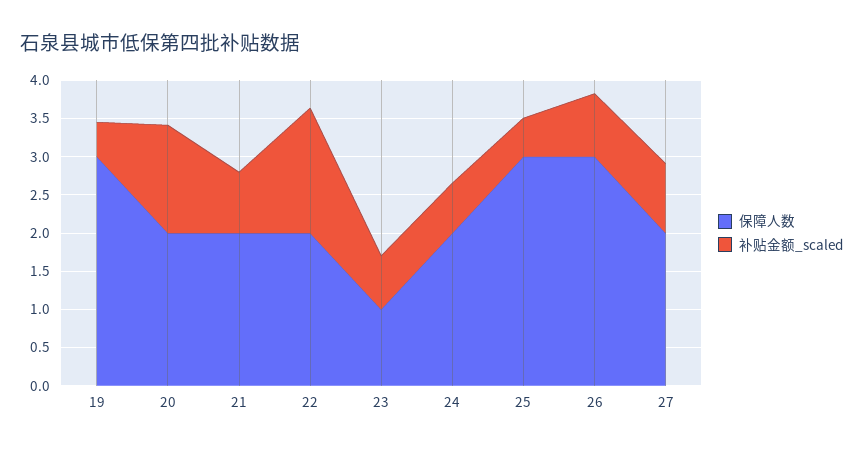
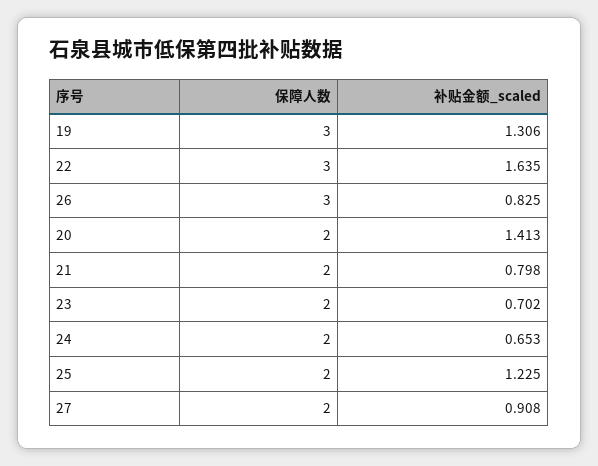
  {
    "保障人数": {
      "19": 3,
      "20": 2,
      "21": 2,
-     "22": 2,
+     "22": 3,
-     "23": 1,
+     "23": 2,
      "24": 2,
-     "25": 3,
+     "25": 2,
      "26": 3,
      "27": 2
    },
    "补贴金额_scaled": {
-     "19": 0.5,
+     "19": 1.306,
      "20": 1.413,
      "21": 0.798,
      "22": 1.635,
      "23": 0.702,
      "24": 0.653,
-     "25": 0.5,
+     "25": 1.225,
      "26": 0.825,
      "27": 0.908
    }
  }

